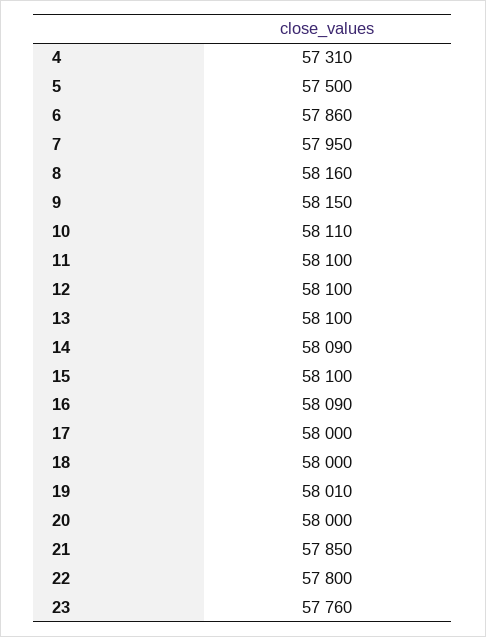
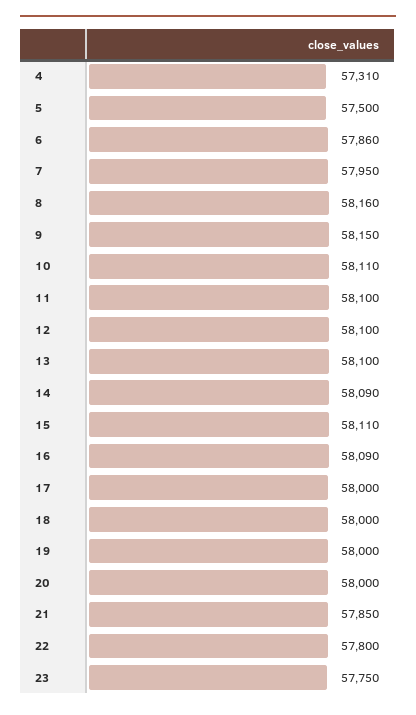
  {
    "4": 57310,
    "5": 57500,
    "6": 57860,
    "7": 57950,
    "8": 58160,
    "9": 58150,
    "10": 58110,
    "11": 58100,
    "12": 58100,
    "13": 58100,
    "14": 58090,
-   "15": 58100,
+   "15": 58110,
    "16": 58090,
    "17": 58000,
    "18": 58000,
-   "19": 58010,
+   "19": 58000,
    "20": 58000,
    "21": 57850,
    "22": 57800,
-   "23": 57760
+   "23": 57750
  }

